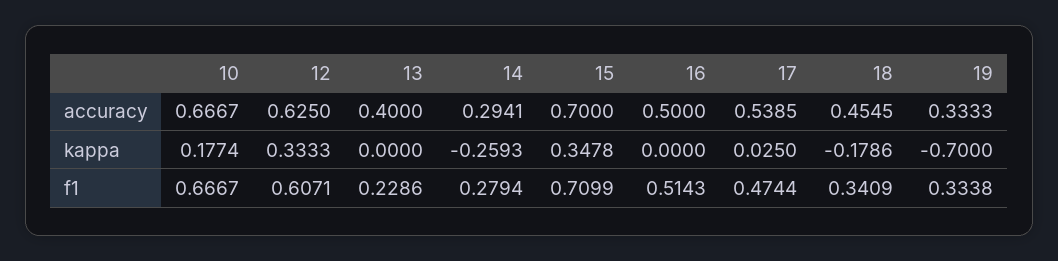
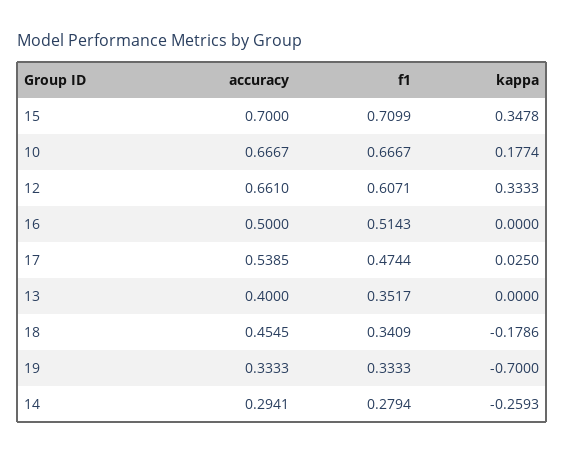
  {
    "10": {
      "accuracy": 0.6667,
      "kappa": 0.1774,
      "f1": 0.6667
    },
    "12": {
-     "accuracy": 0.625,
+     "accuracy": 0.661,
      "kappa": 0.3333,
      "f1": 0.6071
    },
    "13": {
      "accuracy": 0.4,
      "kappa": 0,
-     "f1": 0.2286
+     "f1": 0.3517
    },
    "14": {
      "accuracy": 0.2941,
      "kappa": -0.2593,
      "f1": 0.2794
    },
    "15": {
      "accuracy": 0.7,
      "kappa": 0.3478,
      "f1": 0.7099
    },
    "16": {
      "accuracy": 0.5,
      "kappa": 0,
      "f1": 0.5143
    },
    "17": {
      "accuracy": 0.5385,
      "kappa": 0.025,
      "f1": 0.4744
    },
    "18": {
      "accuracy": 0.4545,
      "kappa": -0.1786,
      "f1": 0.3409
    },
    "19": {
      "accuracy": 0.3333,
      "kappa": -0.7,
-     "f1": 0.3338
+     "f1": 0.3333
    }
  }

